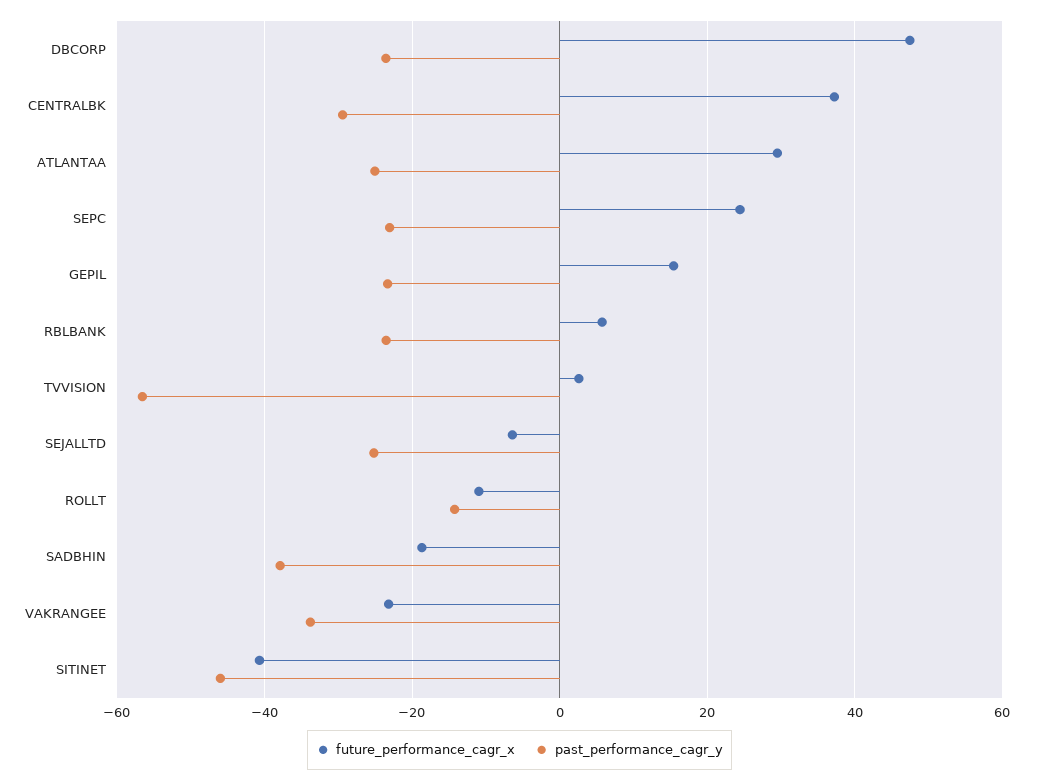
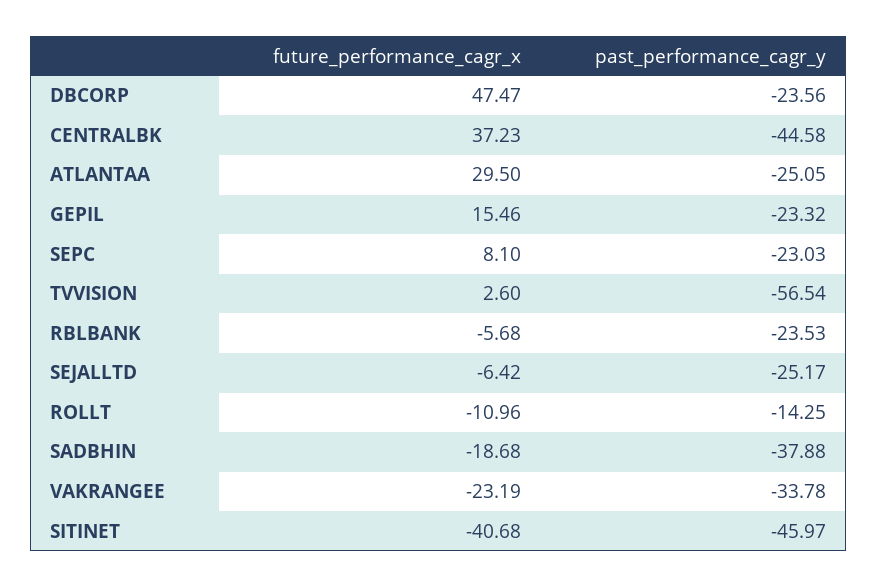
  {
    "future_performance_cagr_x": {
      "DBCORP": 47.47,
      "CENTRALBK": 37.23,
      "ATLANTAA": 29.5,
-     "SEPC": 24,
+     "SEPC": 8.1,
      "GEPIL": 15.46,
-     "RBLBANK": 6,
+     "RBLBANK": -5.68,
      "TVVISION": 2.6,
      "SEJALLTD": -6.42,
      "ROLLT": -10.96,
      "SADBHIN": -18.68,
      "VAKRANGEE": -23.19,
      "SITINET": -40.68
    },
    "past_performance_cagr_y": {
      "DBCORP": -23.56,
-     "CENTRALBK": -30,
+     "CENTRALBK": -44.58,
      "ATLANTAA": -25.05,
      "SEPC": -23.03,
      "GEPIL": -23.32,
      "RBLBANK": -23.53,
      "TVVISION": -56.54,
      "SEJALLTD": -25.17,
      "ROLLT": -14.25,
      "SADBHIN": -37.88,
      "VAKRANGEE": -33.78,
      "SITINET": -45.97
    }
  }

